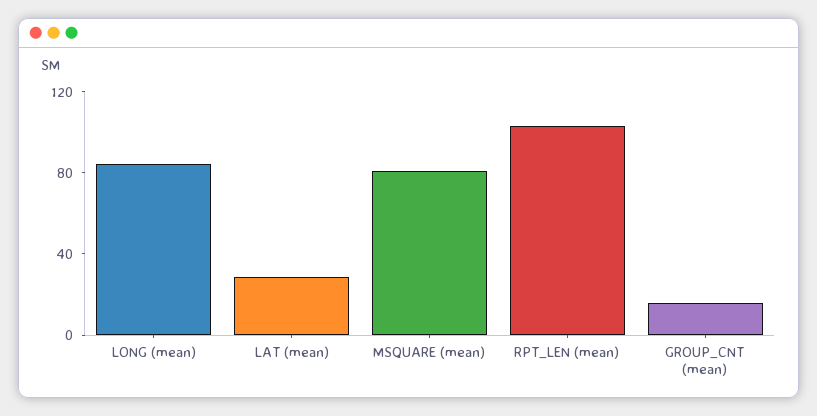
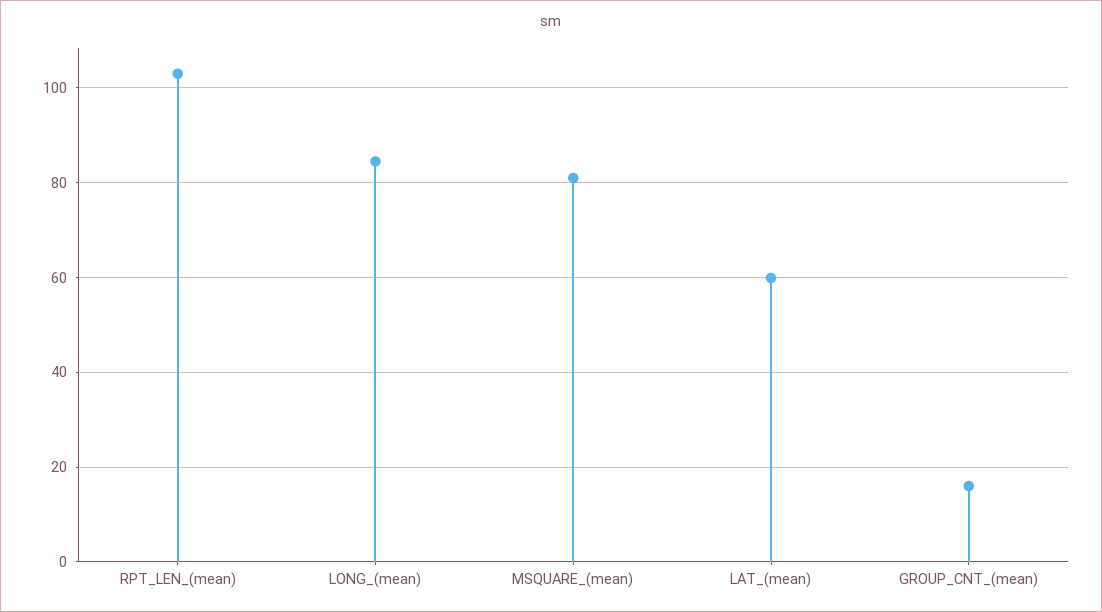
  {
    "LONG (mean)": 84,
-   "LAT (mean)": 30,
+   "LAT (mean)": 60,
    "MSQUARE (mean)": 82,
    "RPT_LEN (mean)": 104,
    "GROUP_CNT (mean)": 16
  }

